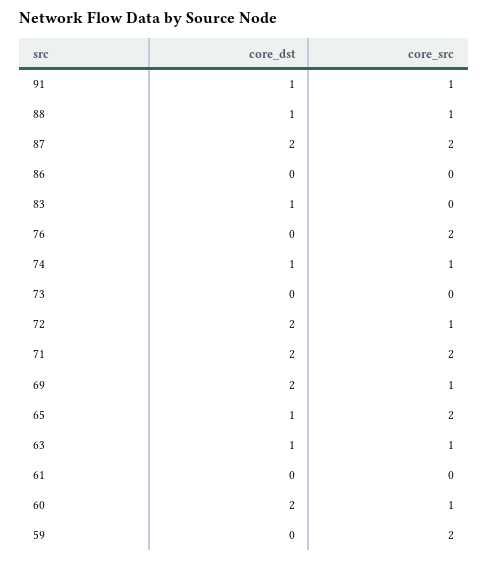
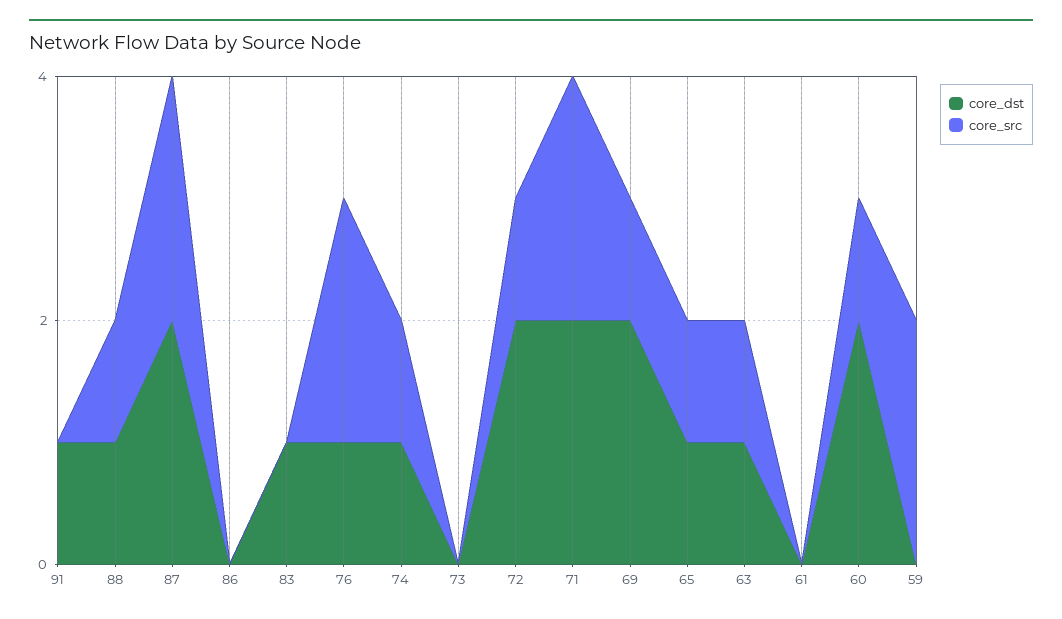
  {
    "core_dst": {
      "91": 1,
      "88": 1,
      "87": 2,
      "86": 0,
      "83": 1,
-     "76": 0,
+     "76": 1,
      "74": 1,
      "73": 0,
      "72": 2,
      "71": 2,
      "69": 2,
      "65": 1,
      "63": 1,
      "61": 0,
      "60": 2,
      "59": 0
    },
    "core_src": {
-     "91": 1,
+     "91": 0,
      "88": 1,
      "87": 2,
      "86": 0,
      "83": 0,
      "76": 2,
      "74": 1,
      "73": 0,
      "72": 1,
      "71": 2,
      "69": 1,
-     "65": 2,
+     "65": 1,
      "63": 1,
      "61": 0,
      "60": 1,
      "59": 2
    }
  }

